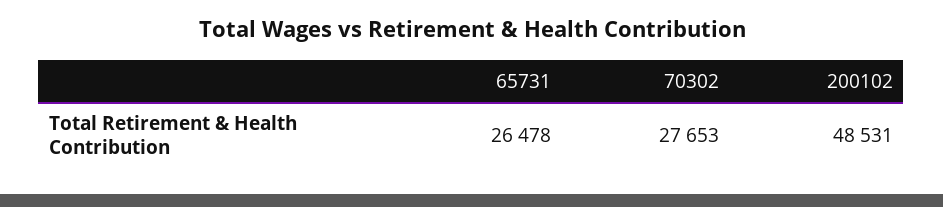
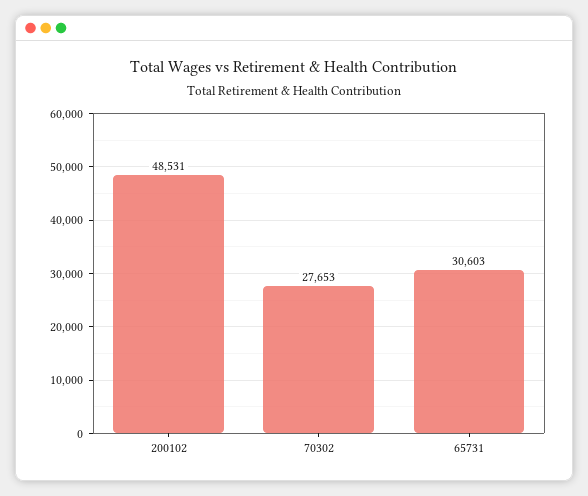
  {
-   "65731": 26478,
+   "65731": 30603,
    "70302": 27653,
    "200102": 48531
  }

